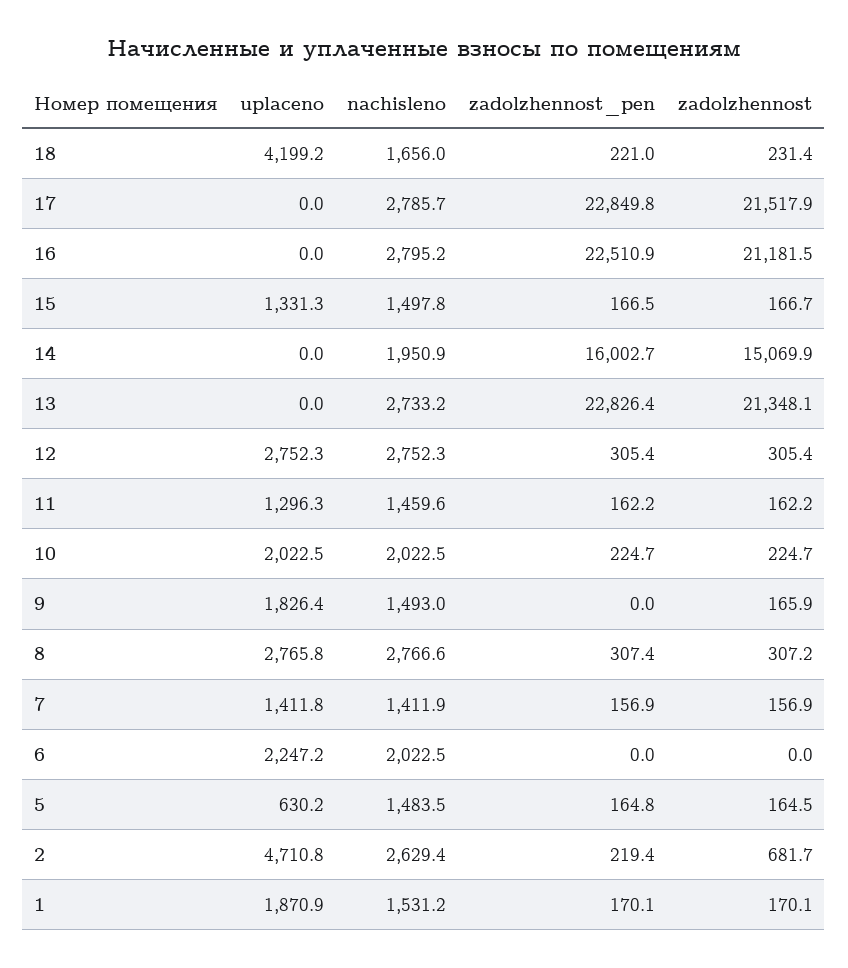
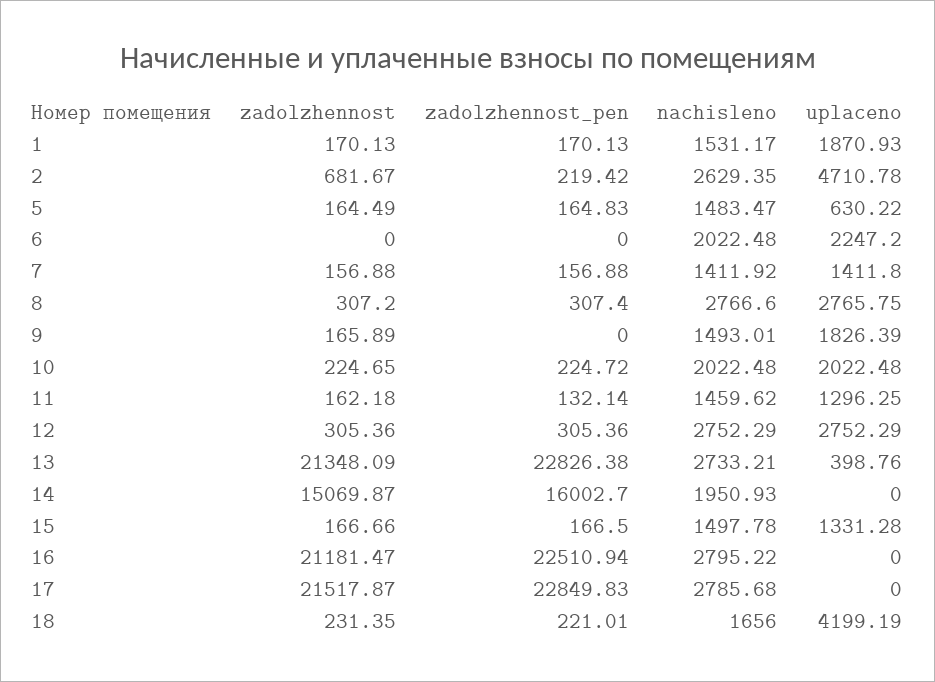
  {
    "uplaceno": {
      "18": 4199.19,
      "17": 0,
      "16": 0,
      "15": 1331.28,
      "14": 0,
-     "13": 0,
+     "13": 398.76,
      "12": 2752.29,
      "11": 1296.25,
      "10": 2022.48,
      "9": 1826.39,
      "8": 2765.75,
      "7": 1411.8,
      "6": 2247.2,
      "5": 630.22,
      "2": 4710.78,
      "1": 1870.93
    },
    "nachisleno": {
      "18": 1656,
      "17": 2785.68,
      "16": 2795.22,
      "15": 1497.78,
      "14": 1950.93,
      "13": 2733.21,
      "12": 2752.29,
      "11": 1459.62,
      "10": 2022.48,
      "9": 1493.01,
      "8": 2766.6,
      "7": 1411.92,
      "6": 2022.48,
      "5": 1483.47,
      "2": 2629.35,
      "1": 1531.17
    },
    "zadolzhennost_pen": {
      "18": 221.01,
      "17": 22849.83,
      "16": 22510.94,
      "15": 166.5,
      "14": 16002.7,
      "13": 22826.38,
      "12": 305.36,
-     "11": 162.2,
+     "11": 132.14,
      "10": 224.72,
      "9": 0,
      "8": 307.4,
      "7": 156.88,
      "6": 0,
      "5": 164.83,
      "2": 219.42,
      "1": 170.13
    },
    "zadolzhennost": {
      "18": 231.35,
      "17": 21517.87,
      "16": 21181.47,
      "15": 166.66,
      "14": 15069.87,
      "13": 21348.09,
      "12": 305.36,
      "11": 162.18,
      "10": 224.65,
      "9": 165.89,
      "8": 307.2,
      "7": 156.88,
      "6": 0,
      "5": 164.49,
      "2": 681.67,
      "1": 170.13
    }
  }

